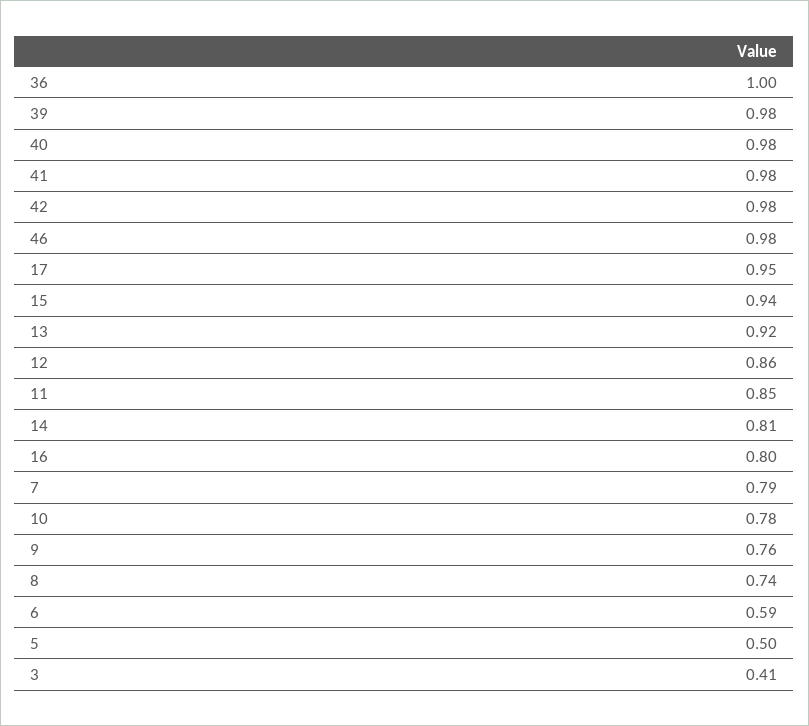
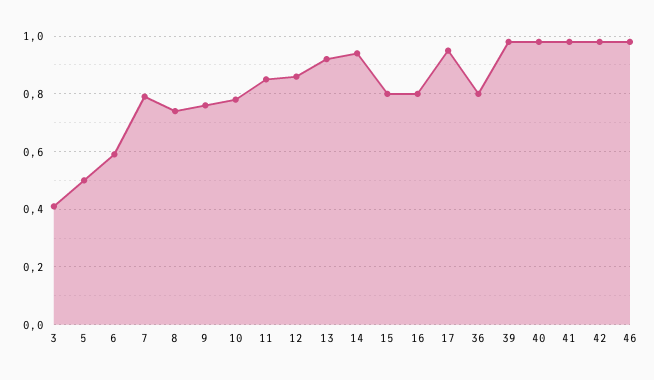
  {
-   "36": 1,
+   "36": 0.8,
    "39": 0.98,
    "40": 0.98,
    "41": 0.98,
    "42": 0.98,
    "46": 0.98,
    "17": 0.95,
-   "15": 0.94,
+   "15": 0.8,
    "13": 0.92,
    "12": 0.86,
    "11": 0.85,
-   "14": 0.81,
+   "14": 0.95,
    "16": 0.8,
    "7": 0.79,
    "10": 0.78,
    "9": 0.76,
    "8": 0.74,
    "6": 0.59,
    "5": 0.5,
    "3": 0.41
  }

